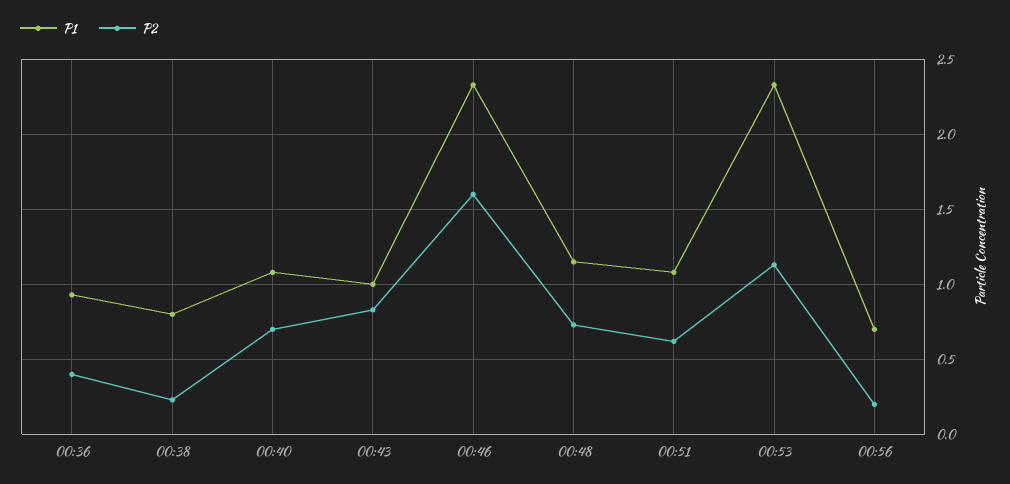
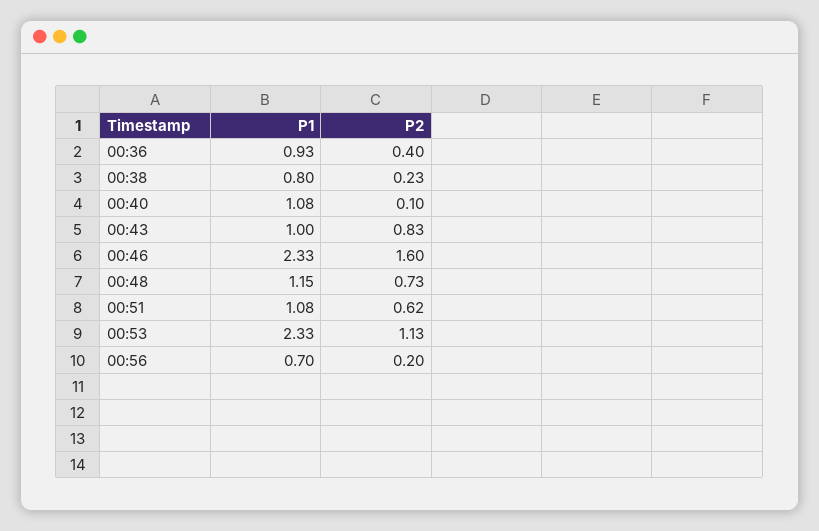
  {
    "P1": {
      "00:36": 0.93,
      "00:38": 0.8,
      "00:40": 1.08,
      "00:43": 1,
      "00:46": 2.33,
      "00:48": 1.15,
      "00:51": 1.08,
      "00:53": 2.33,
      "00:56": 0.7
    },
    "P2": {
      "00:36": 0.4,
      "00:38": 0.23,
-     "00:40": 0.7,
+     "00:40": 0.1,
      "00:43": 0.83,
      "00:46": 1.6,
      "00:48": 0.73,
      "00:51": 0.62,
      "00:53": 1.13,
      "00:56": 0.2
    }
  }

